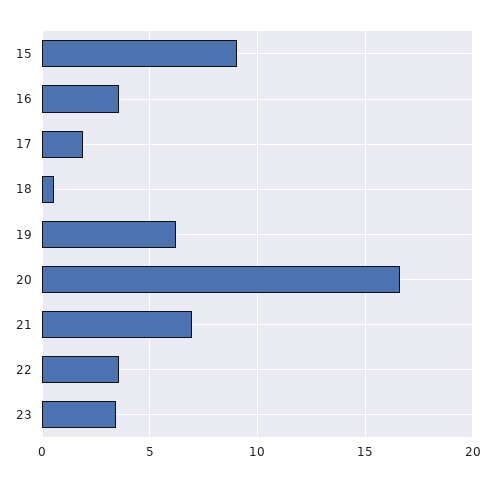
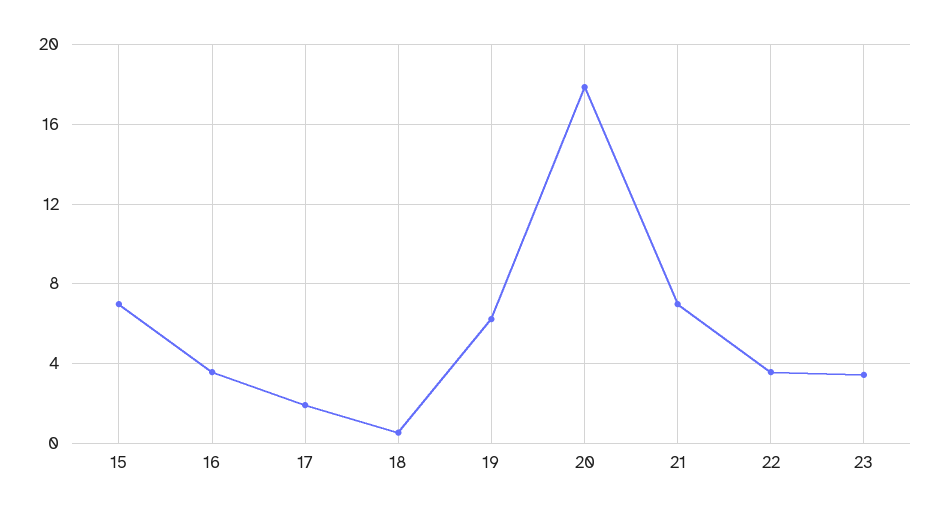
  {
-   "15": 9,
+   "15": 7,
    "16": 3.5,
    "17": 2,
    "18": 0.5,
    "19": 6,
-   "20": 16.5,
+   "20": 18,
    "21": 7,
    "22": 3.5,
    "23": 3.5
  }

